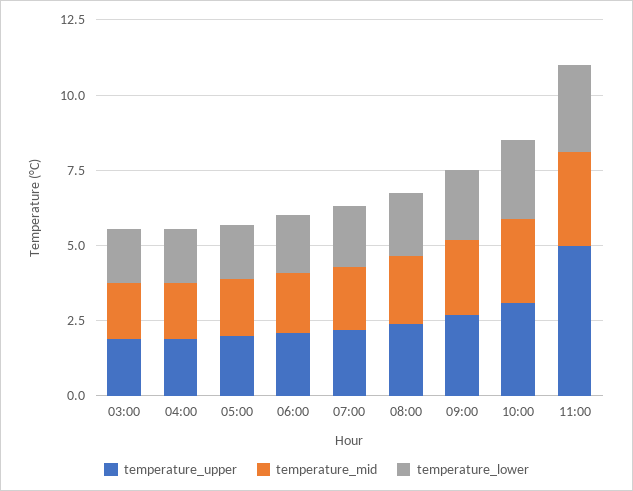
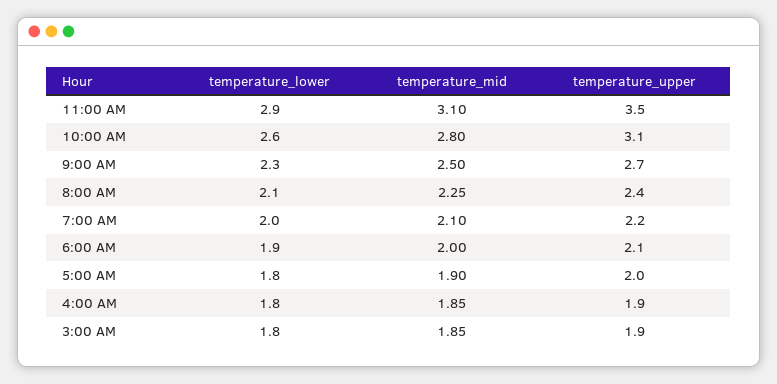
  {
    "temperature_upper": {
      "03:00": 1.9,
      "04:00": 1.9,
      "05:00": 2,
      "06:00": 2.1,
      "07:00": 2.2,
      "08:00": 2.4,
      "09:00": 2.7,
      "10:00": 3.1,
-     "11:00": 5
+     "11:00": 3.5
    },
    "temperature_mid": {
      "03:00": 1.85,
      "04:00": 1.85,
      "05:00": 1.9,
      "06:00": 2,
      "07:00": 2.1,
      "08:00": 2.25,
      "09:00": 2.5,
      "10:00": 2.8,
      "11:00": 3.1
    },
    "temperature_lower": {
      "03:00": 1.8,
      "04:00": 1.8,
      "05:00": 1.8,
      "06:00": 1.9,
      "07:00": 2,
      "08:00": 2.1,
      "09:00": 2.3,
      "10:00": 2.6,
      "11:00": 2.9
    }
  }

